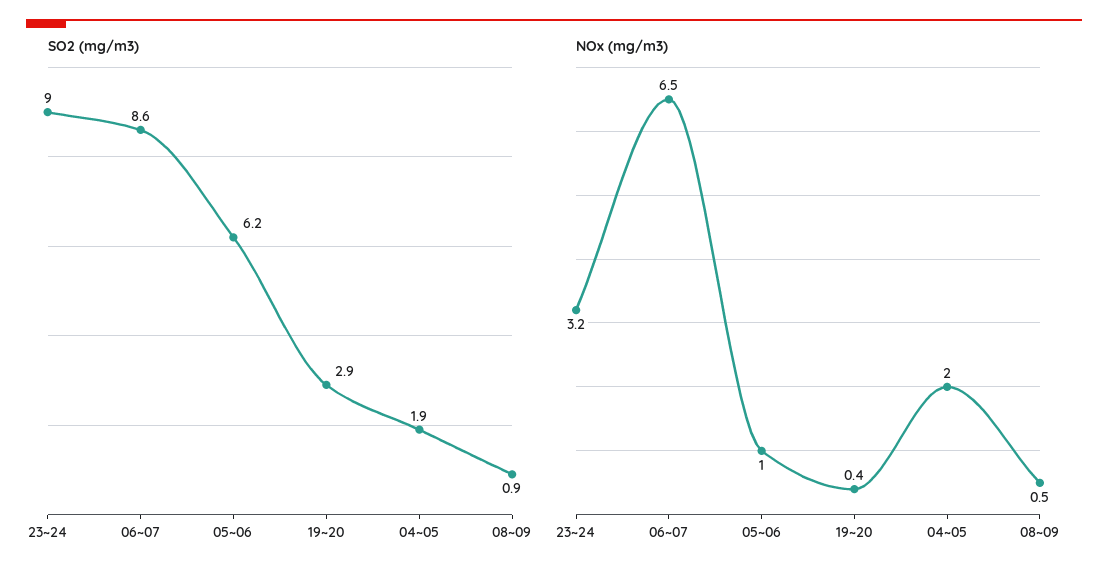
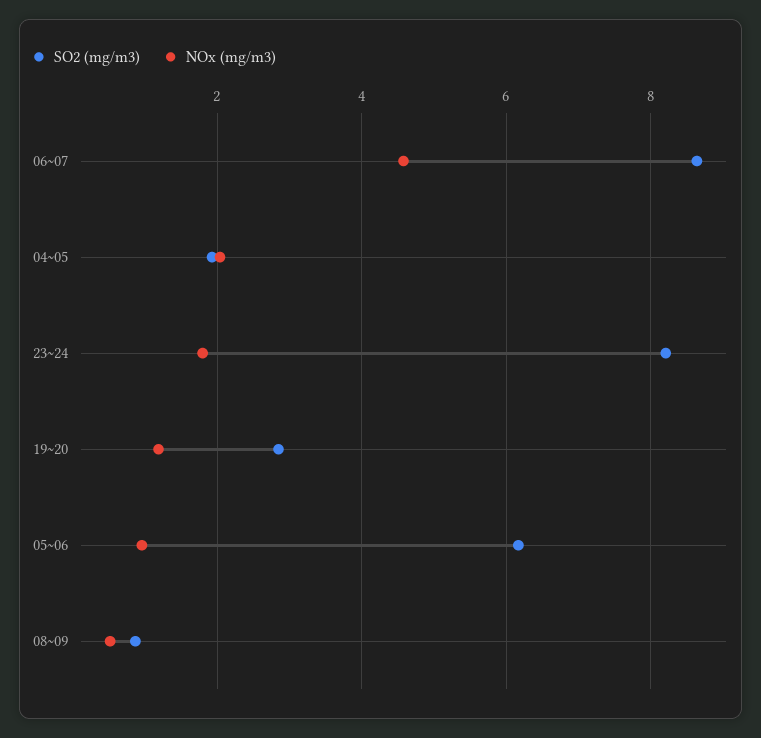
  {
    "SO2 (mg/m3)": {
-     "23~24": 9,
+     "23~24": 8.2,
      "06~07": 8.6,
      "05~06": 6.2,
      "19~20": 2.9,
      "04~05": 1.9,
      "08~09": 0.9
    },
    "NOx (mg/m3)": {
-     "23~24": 3.2,
+     "23~24": 1.8,
-     "06~07": 6.5,
+     "06~07": 4.6,
      "05~06": 1,
-     "19~20": 0.4,
+     "19~20": 1.2,
      "04~05": 2,
      "08~09": 0.5
    }
  }

